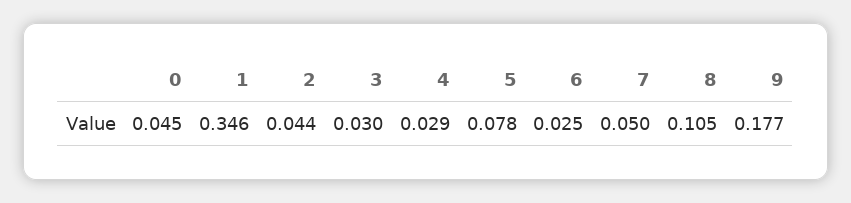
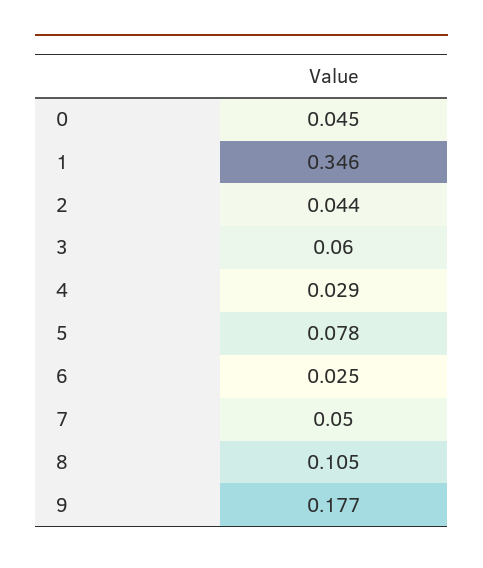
  {
    "0": 0.045,
    "1": 0.346,
    "2": 0.044,
-   "3": 0.03,
+   "3": 0.06,
    "4": 0.029,
    "5": 0.078,
    "6": 0.025,
    "7": 0.05,
    "8": 0.105,
    "9": 0.177
  }

